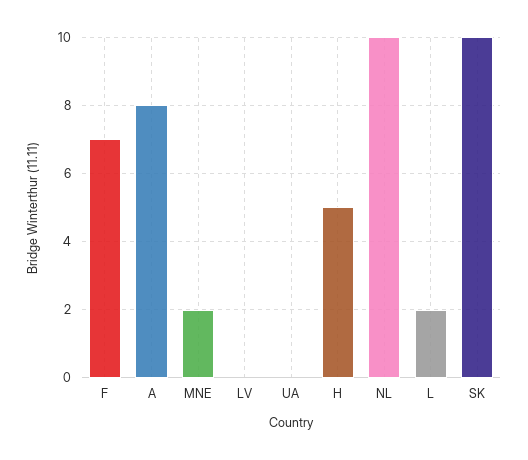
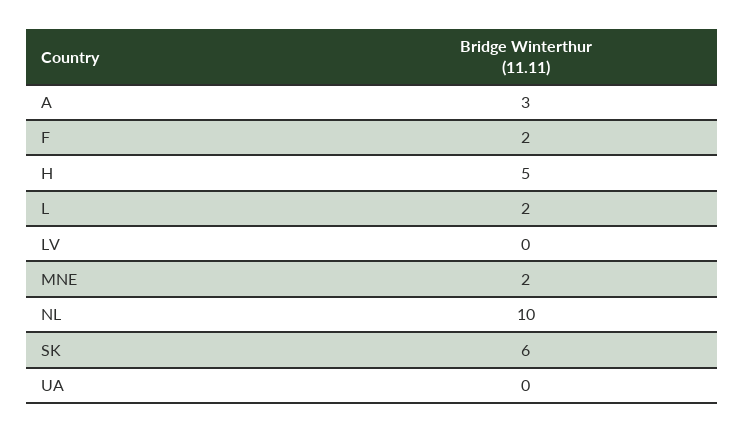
  {
-   "F": 7,
+   "F": 2,
-   "A": 8,
+   "A": 3,
    "MNE": 2,
    "LV": 0,
    "UA": 0,
    "H": 5,
    "NL": 10,
    "L": 2,
-   "SK": 10
+   "SK": 6
  }

